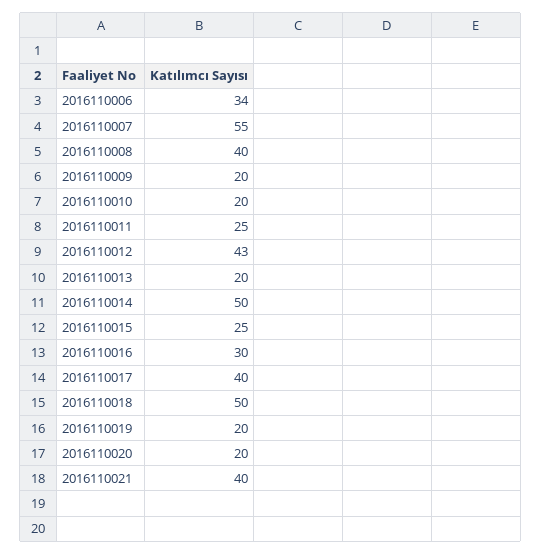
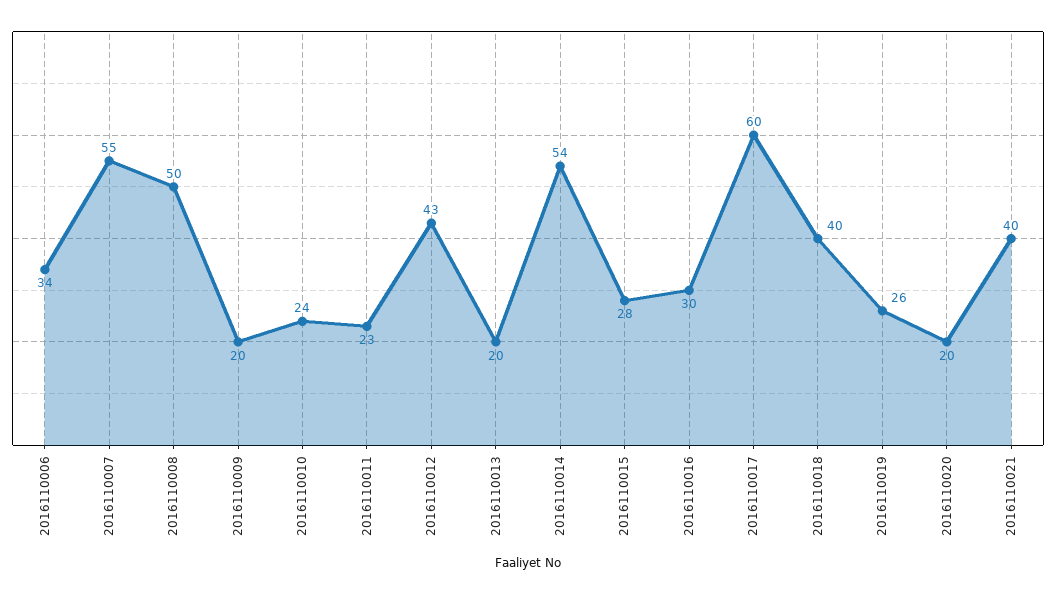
  {
    "2016110006": 34,
    "2016110007": 55,
-   "2016110008": 40,
+   "2016110008": 50,
    "2016110009": 20,
-   "2016110010": 20,
+   "2016110010": 24,
-   "2016110011": 25,
+   "2016110011": 23,
    "2016110012": 43,
    "2016110013": 20,
-   "2016110014": 50,
+   "2016110014": 54,
-   "2016110015": 25,
+   "2016110015": 28,
    "2016110016": 30,
-   "2016110017": 40,
+   "2016110017": 60,
-   "2016110018": 50,
+   "2016110018": 40,
-   "2016110019": 20,
+   "2016110019": 26,
    "2016110020": 20,
    "2016110021": 40
  }

